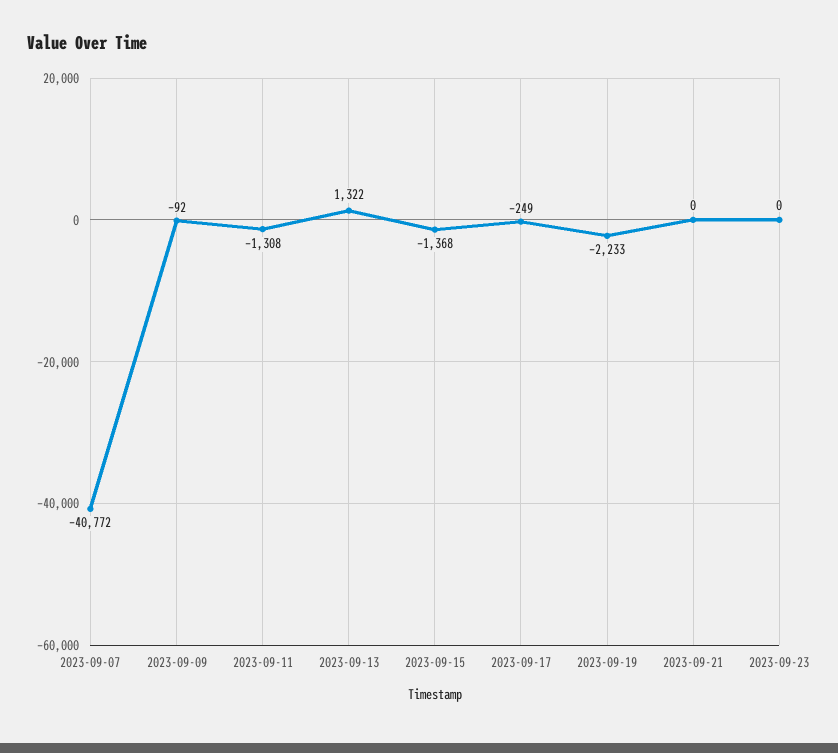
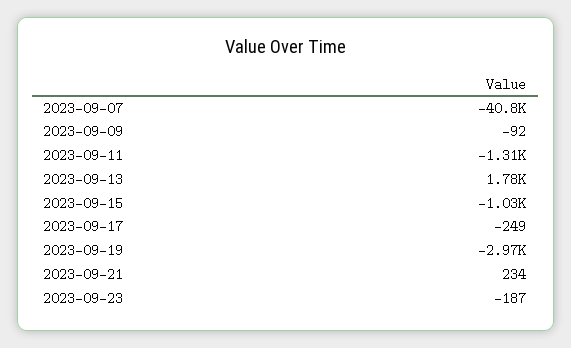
  {
    "2023-09-07": -40772,
    "2023-09-09": -92,
    "2023-09-11": -1308,
-   "2023-09-13": 1322,
+   "2023-09-13": 1780,
-   "2023-09-15": -1368,
+   "2023-09-15": -1030,
    "2023-09-17": -249,
-   "2023-09-19": -2233,
+   "2023-09-19": -2970,
-   "2023-09-21": 0,
+   "2023-09-21": 234,
-   "2023-09-23": 0
+   "2023-09-23": -187
  }

